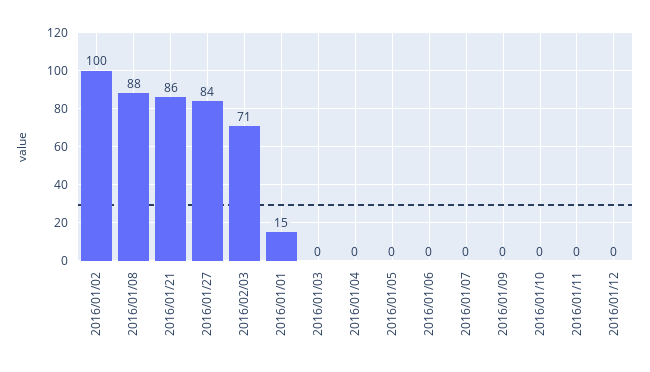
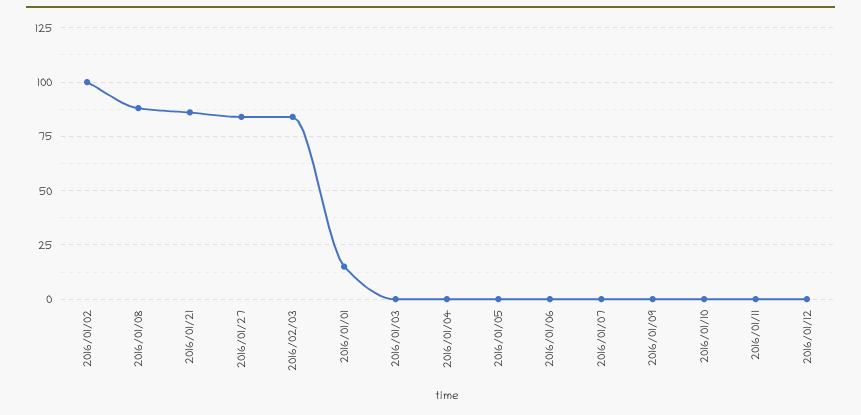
  {
    "2016/01/02": 100,
    "2016/01/08": 88,
    "2016/01/21": 86,
    "2016/01/27": 84,
-   "2016/02/03": 71,
+   "2016/02/03": 85,
    "2016/01/01": 15,
    "2016/01/03": 0,
    "2016/01/04": 0,
    "2016/01/05": 0,
    "2016/01/06": 0,
    "2016/01/07": 0,
    "2016/01/09": 0,
    "2016/01/10": 0,
    "2016/01/11": 0,
    "2016/01/12": 0
  }

